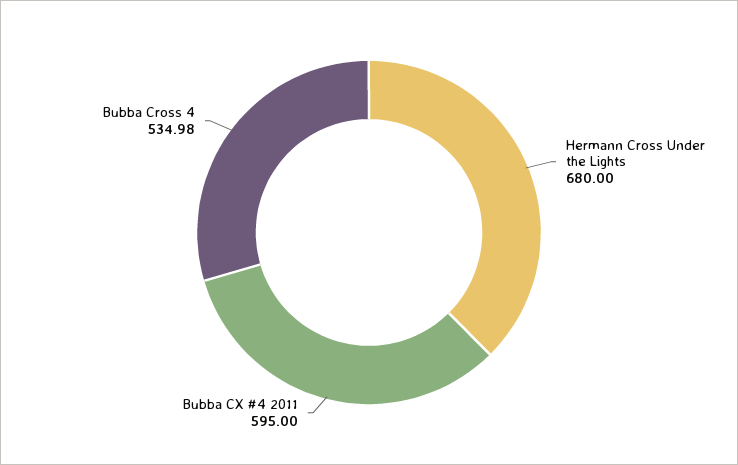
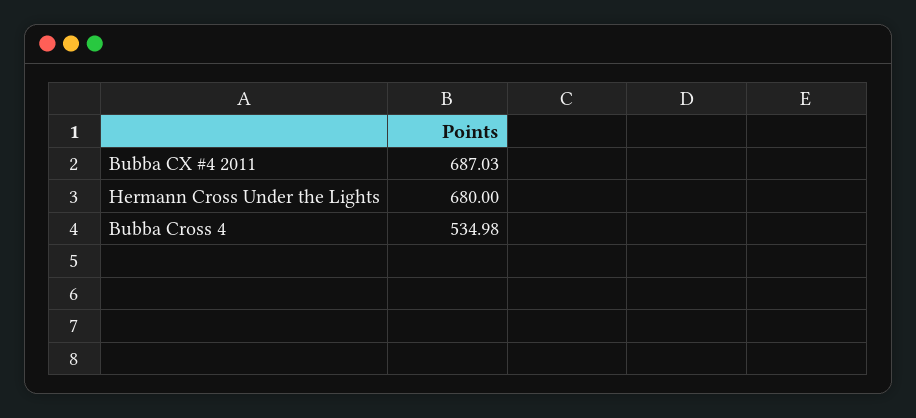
  {
    "Hermann Cross Under the Lights": 680,
-   "Bubba CX #4 2011": 595,
+   "Bubba CX #4 2011": 687.03,
    "Bubba Cross 4": 534.98
  }

